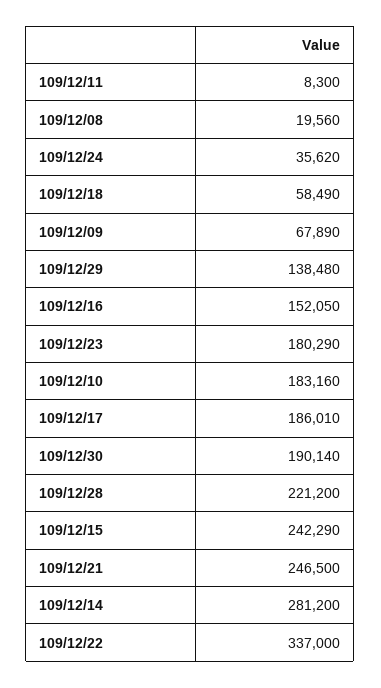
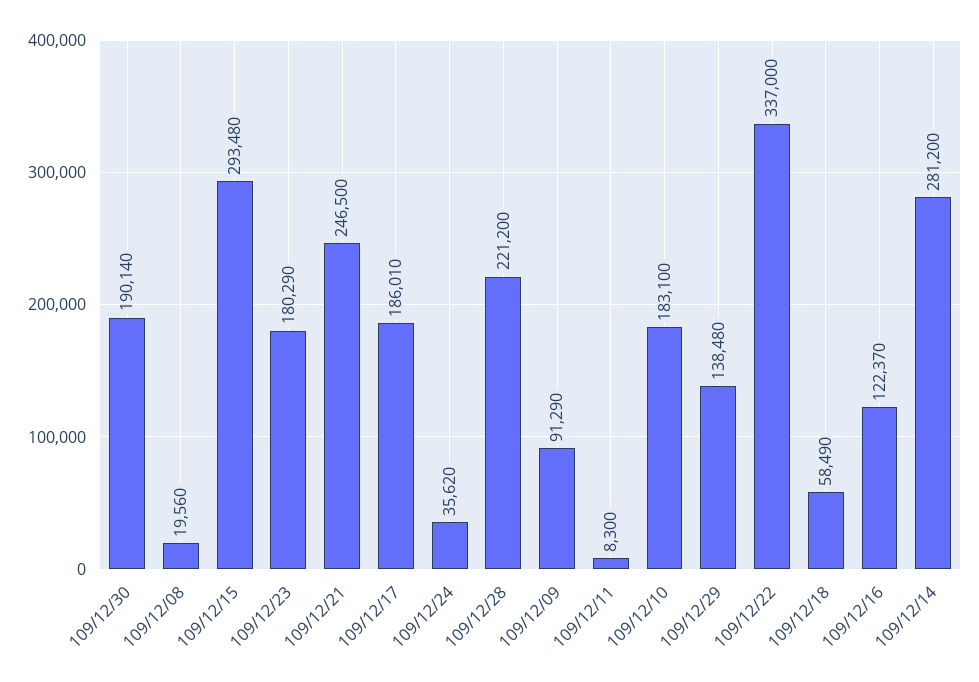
  {
    "109/12/11": 8300,
    "109/12/08": 19560,
    "109/12/24": 35620,
    "109/12/18": 58490,
-   "109/12/09": 67890,
+   "109/12/09": 91290,
    "109/12/29": 138480,
-   "109/12/16": 152050,
+   "109/12/16": 122370,
    "109/12/23": 180290,
-   "109/12/10": 183160,
+   "109/12/10": 183100,
    "109/12/17": 186010,
    "109/12/30": 190140,
    "109/12/28": 221200,
-   "109/12/15": 242290,
+   "109/12/15": 293480,
    "109/12/21": 246500,
    "109/12/14": 281200,
    "109/12/22": 337000
  }

